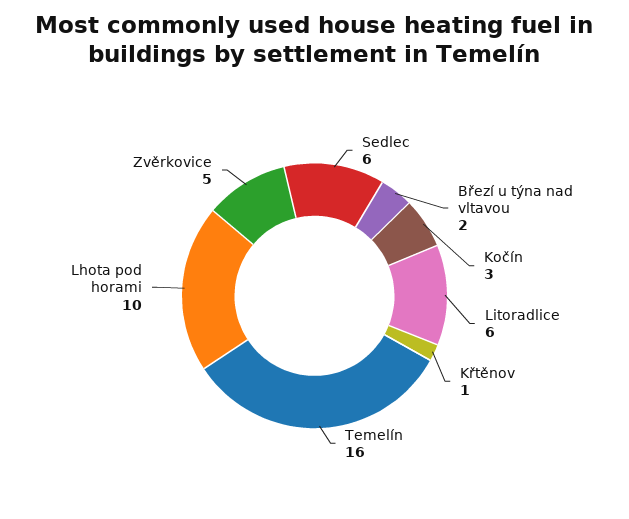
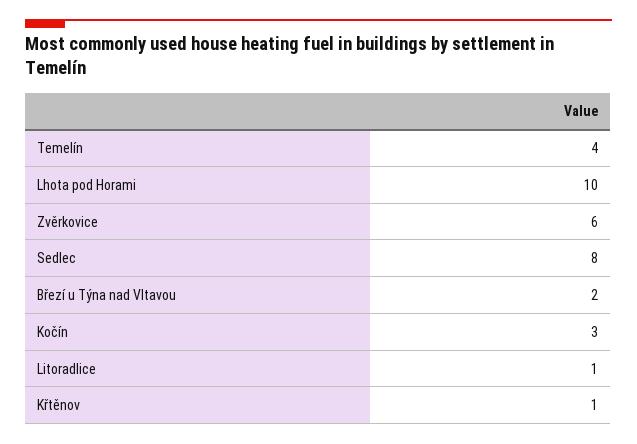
  {
-   "Sedlec": 6,
+   "Sedlec": 8,
    "Březí u týna nad vltavou": 2,
    "Kočín": 3,
-   "Litoradlice": 6,
+   "Litoradlice": 1,
    "Křtěnov": 1,
-   "Temelín": 16,
+   "Temelín": 4,
    "Lhota pod horami": 10,
-   "Zvěrkovice": 5
+   "Zvěrkovice": 6
  }

